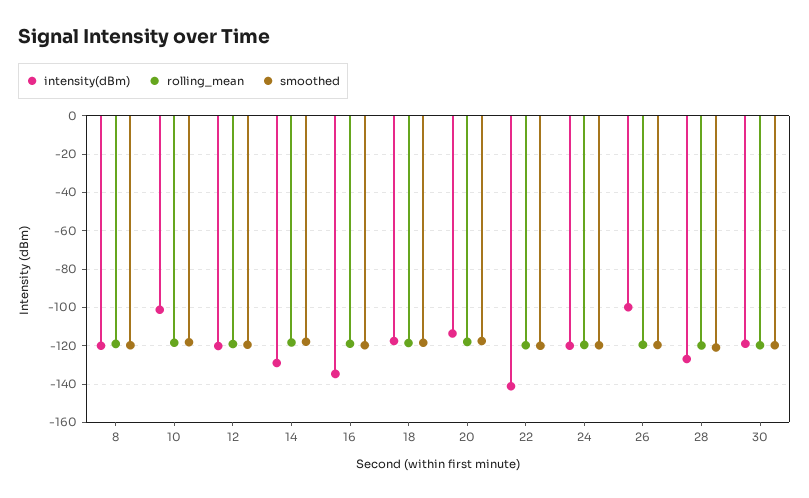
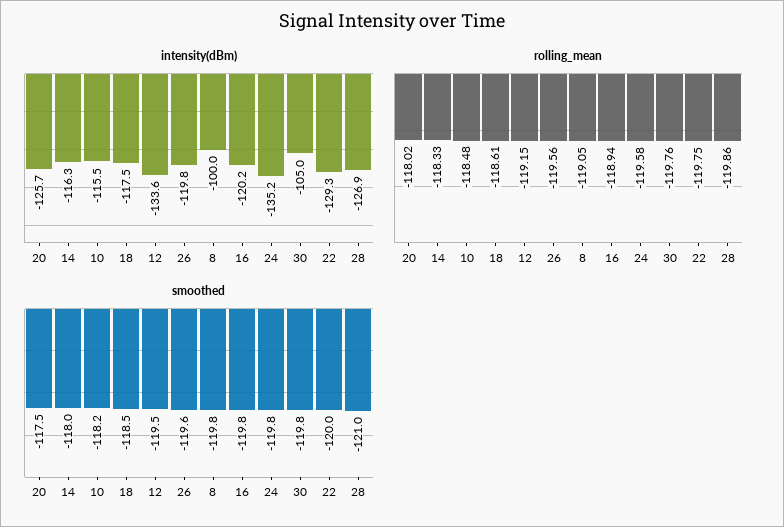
  {
    "intensity(dBm)": {
-     "8": -120,
+     "8": -100,
-     "10": -100,
+     "10": -115.5,
-     "12": -120,
+     "12": -133.6,
-     "14": -130,
+     "14": -116.3,
-     "16": -135,
+     "16": -120.2,
      "18": -117.5,
-     "20": -115,
+     "20": -125.7,
-     "22": -140,
+     "22": -129.3,
-     "24": -120,
+     "24": -135.2,
-     "26": -100,
+     "26": -119.8,
      "28": -126.9,
-     "30": -120
+     "30": -105
    },
    "rolling_mean": {
      "8": -119.05,
      "10": -118.48,
      "12": -119.15,
      "14": -118.33,
      "16": -118.94,
      "18": -118.61,
      "20": -118.02,
      "22": -119.75,
      "24": -119.58,
      "26": -119.56,
      "28": -119.86,
      "30": -119.76
    },
    "smoothed": {
      "8": -119.8,
      "10": -118.2,
      "12": -119.5,
      "14": -118,
      "16": -119.8,
      "18": -118.5,
      "20": -117.5,
      "22": -120,
      "24": -119.8,
      "26": -119.6,
      "28": -121,
      "30": -119.8
    }
  }

